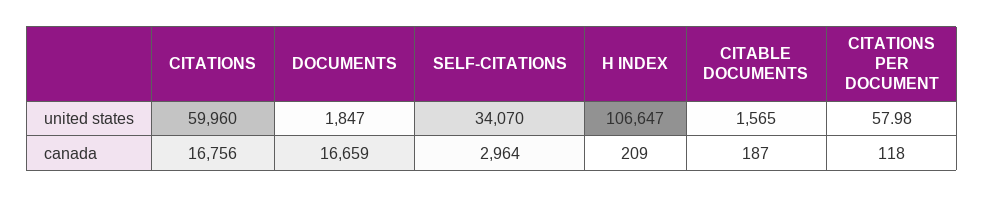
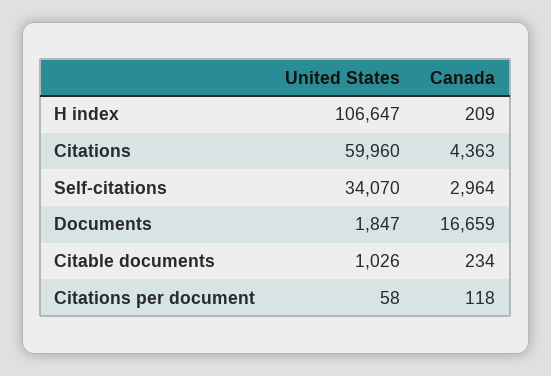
  {
    "CITATIONS": {
      "united states": 59960,
-     "canada": 16756
+     "canada": 4363
    },
    "DOCUMENTS": {
      "united states": 1847,
      "canada": 16659
    },
    "SELF-CITATIONS": {
      "united states": 34070,
      "canada": 2964
    },
    "H INDEX": {
      "united states": 106647,
      "canada": 209
    },
    "CITABLE DOCUMENTS": {
-     "united states": 1565,
+     "united states": 1026,
-     "canada": 187
+     "canada": 234
    },
    "CITATIONS PER DOCUMENT": {
      "united states": 57.98,
      "canada": 118
    }
  }

